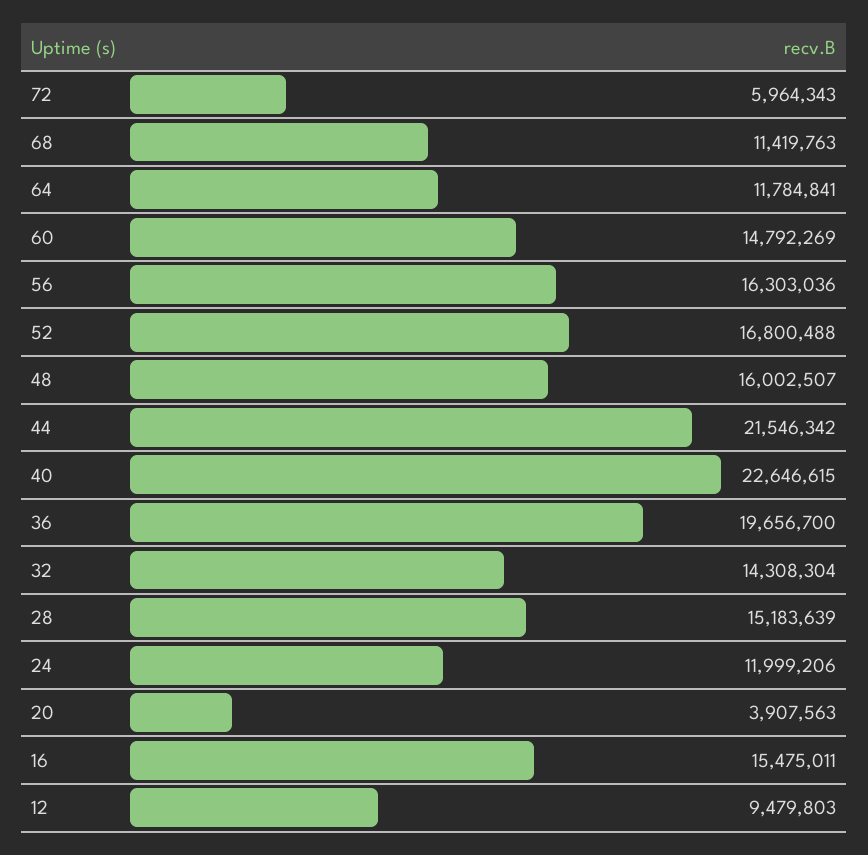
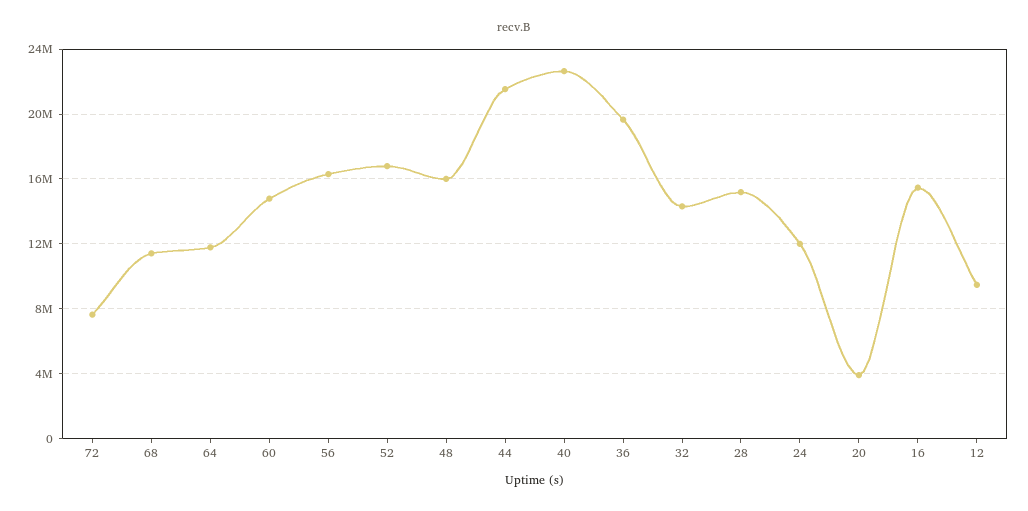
  {
-   "72": 5964343,
+   "72": 7500000,
    "68": 11419763,
    "64": 11784841,
    "60": 14792269,
    "56": 16303036,
    "52": 16800488,
    "48": 16002507,
    "44": 21546342,
    "40": 22646615,
    "36": 19656700,
    "32": 14308304,
    "28": 15183639,
    "24": 11999206,
    "20": 3907563,
    "16": 15475011,
    "12": 9479803
  }

